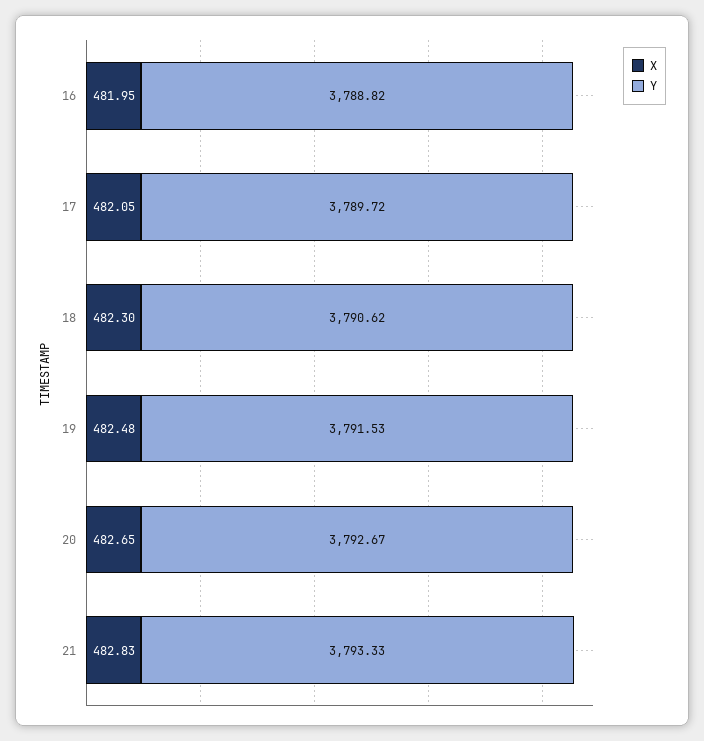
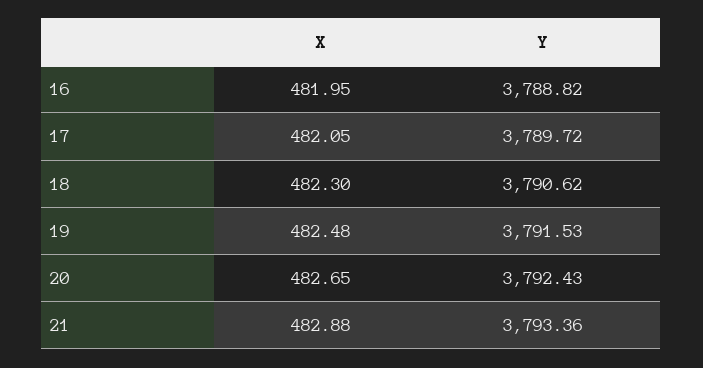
  {
    "X": {
      "16": 481.95,
      "17": 482.05,
      "18": 482.3,
      "19": 482.48,
      "20": 482.65,
-     "21": 482.83
+     "21": 482.88
    },
    "Y": {
      "16": 3788.82,
      "17": 3789.72,
      "18": 3790.62,
      "19": 3791.53,
-     "20": 3792.67,
+     "20": 3792.43,
-     "21": 3793.33
+     "21": 3793.36
    }
  }

